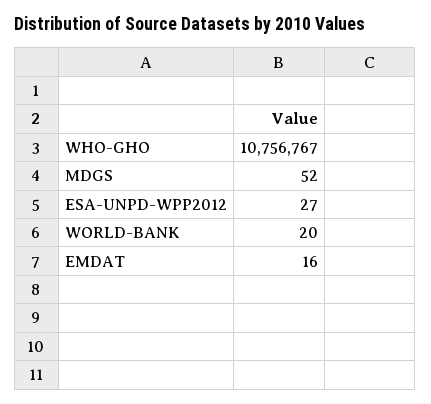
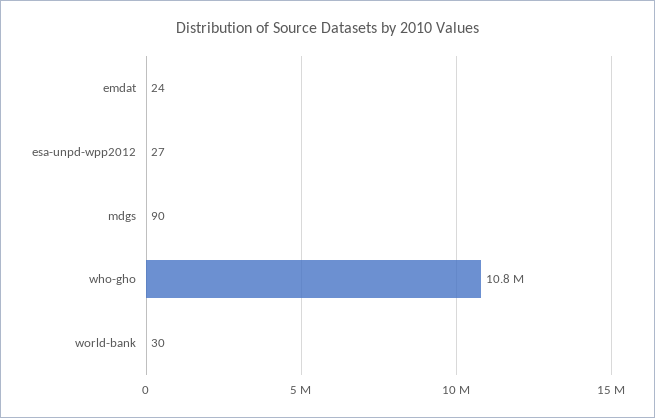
  {
    "WHO-GHO": 10756767,
-   "MDGS": 52,
+   "MDGS": 90,
    "ESA-UNPD-WPP2012": 27,
-   "WORLD-BANK": 20,
+   "WORLD-BANK": 30,
-   "EMDAT": 16
+   "EMDAT": 24
  }

